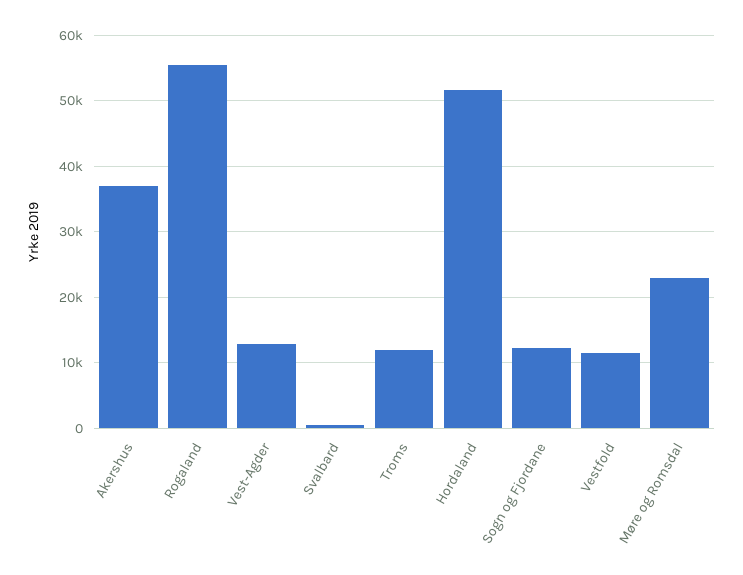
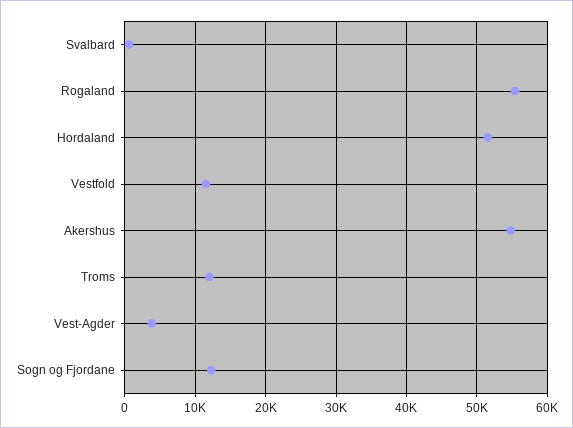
  {
-   "Akershus": 37000,
+   "Akershus": 55000,
    "Rogaland": 55000,
-   "Vest-Agder": 13000,
+   "Vest-Agder": 4000,
    "Svalbard": 1000,
    "Troms": 12000,
    "Hordaland": 52000,
    "Sogn og Fjordane": 12000,
-   "Vestfold": 11000,
+   "Vestfold": 11000
-   "Møre og Romsdal": 23000
  }

